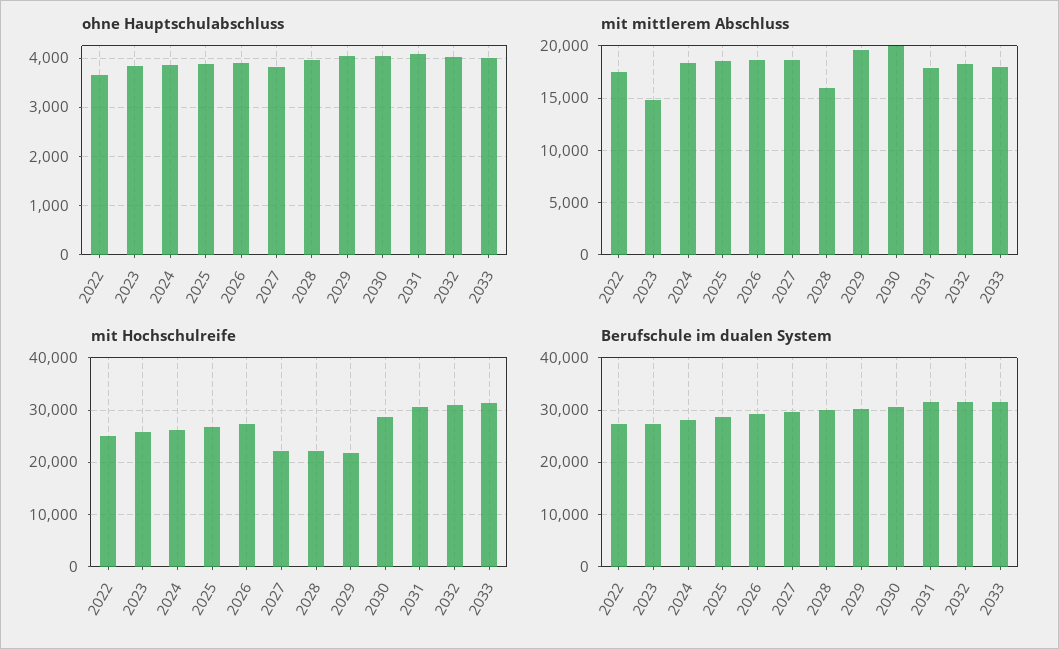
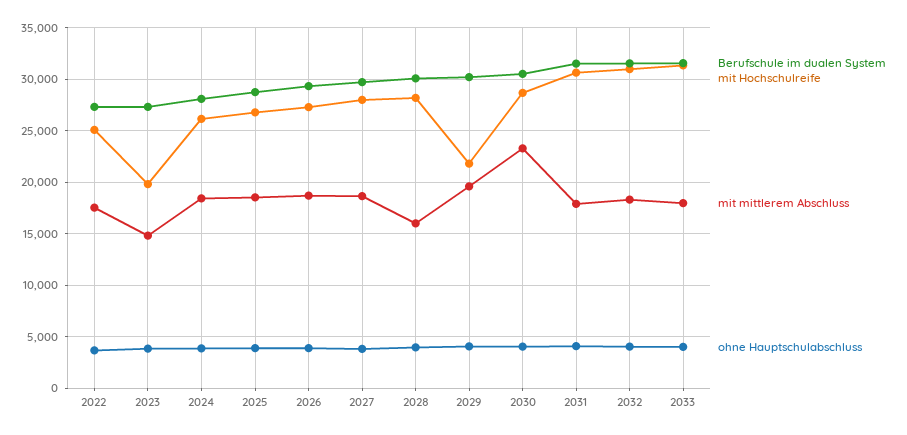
  {
    "ohne Hauptschulabschluss": {
      "2022": 3600,
      "2023": 3800,
      "2024": 3800,
      "2025": 3800,
      "2026": 3800,
      "2027": 3800,
      "2028": 4000,
      "2029": 4000,
      "2030": 4000,
      "2031": 4000,
      "2032": 4000,
      "2033": 4000
    },
    "mit mittlerem Abschluss": {
      "2022": 18000,
      "2023": 15000,
      "2024": 18000,
      "2025": 19000,
      "2026": 19000,
      "2027": 19000,
      "2028": 16000,
      "2029": 20000,
-     "2030": 20000,
+     "2030": 23000,
      "2031": 18000,
      "2032": 18000,
      "2033": 18000
    },
    "mit Hochschulreife": {
      "2022": 25000,
-     "2023": 26000,
+     "2023": 20000,
      "2024": 26000,
      "2025": 27000,
      "2026": 27000,
-     "2027": 22000,
+     "2027": 28000,
-     "2028": 22000,
+     "2028": 28000,
      "2029": 22000,
      "2030": 29000,
      "2031": 31000,
      "2032": 31000,
      "2033": 31000
    },
    "Berufschule im dualen System": {
      "2022": 27000,
      "2023": 27000,
      "2024": 28000,
      "2025": 29000,
      "2026": 29000,
      "2027": 30000,
      "2028": 30000,
      "2029": 30000,
      "2030": 31000,
      "2031": 32000,
      "2032": 32000,
      "2033": 32000
    }
  }

